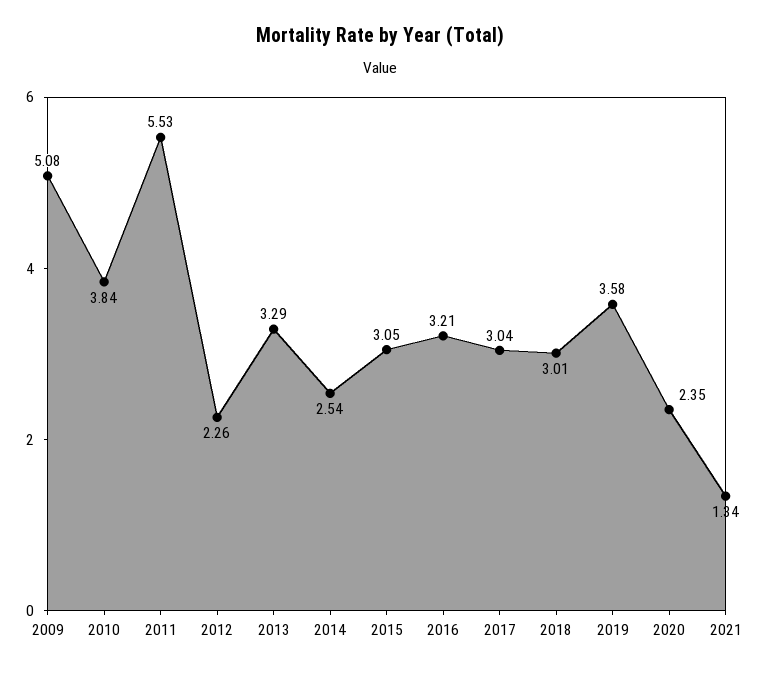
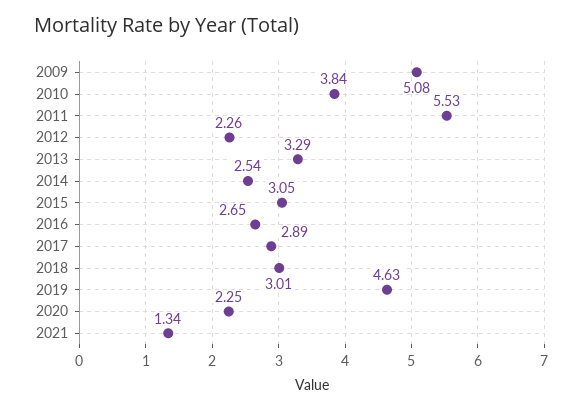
  {
    "2009": 5.08,
    "2010": 3.84,
    "2011": 5.53,
    "2012": 2.26,
    "2013": 3.29,
    "2014": 2.54,
    "2015": 3.05,
-   "2016": 3.21,
+   "2016": 2.65,
-   "2017": 3.04,
+   "2017": 2.89,
    "2018": 3.01,
-   "2019": 3.58,
+   "2019": 4.63,
-   "2020": 2.35,
+   "2020": 2.25,
    "2021": 1.34
  }

